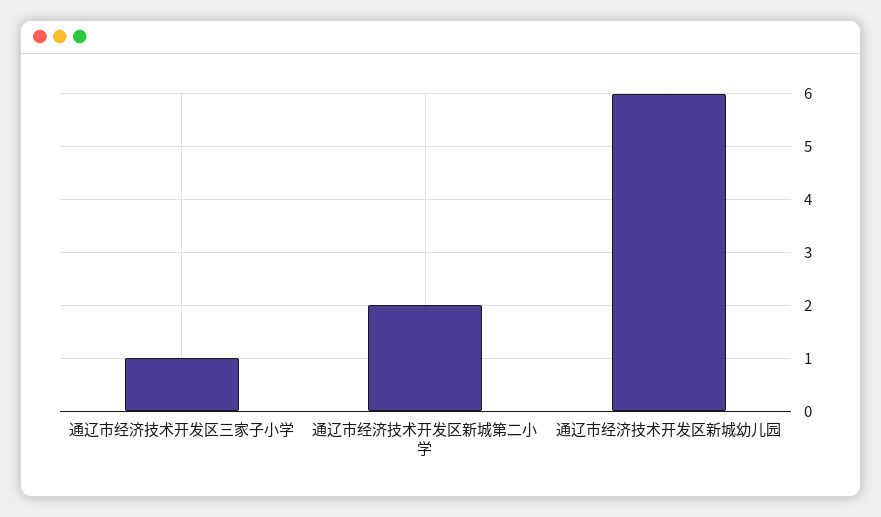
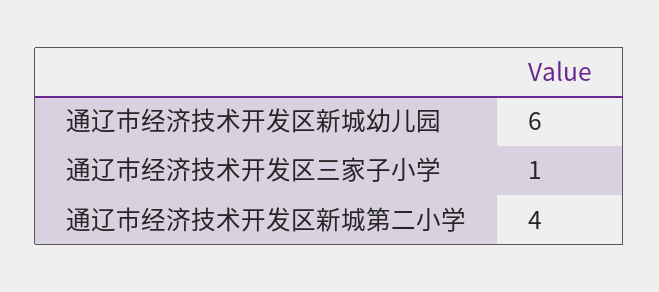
  {
    "通辽市经济技术开发区三家子小学": 1,
-   "通辽市经济技术开发区新城第二小学": 2,
+   "通辽市经济技术开发区新城第二小学": 4,
    "通辽市经济技术开发区新城幼儿园": 6
  }

